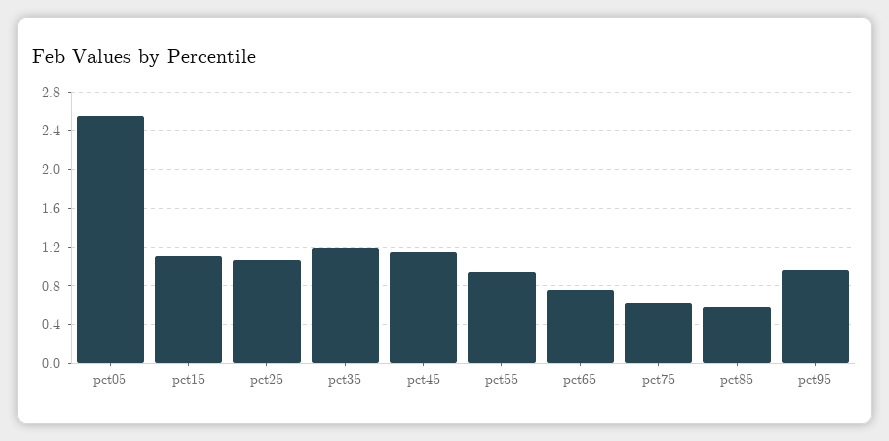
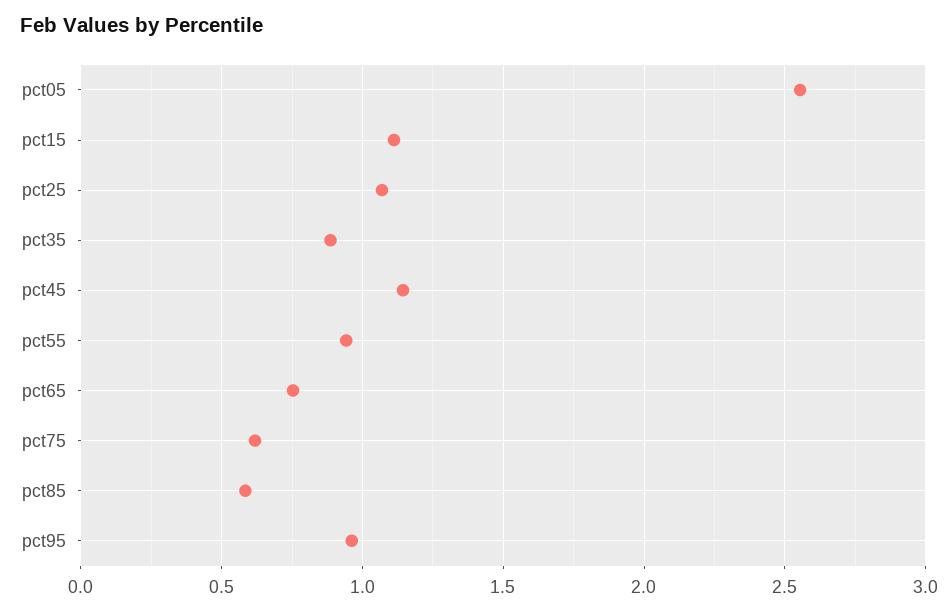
  {
    "pct05": 2.55,
    "pct15": 1.1,
    "pct25": 1.05,
-   "pct35": 1.2,
+   "pct35": 0.9,
    "pct45": 1.15,
    "pct55": 0.95,
    "pct65": 0.75,
    "pct75": 0.6,
    "pct85": 0.6,
    "pct95": 0.95
  }

